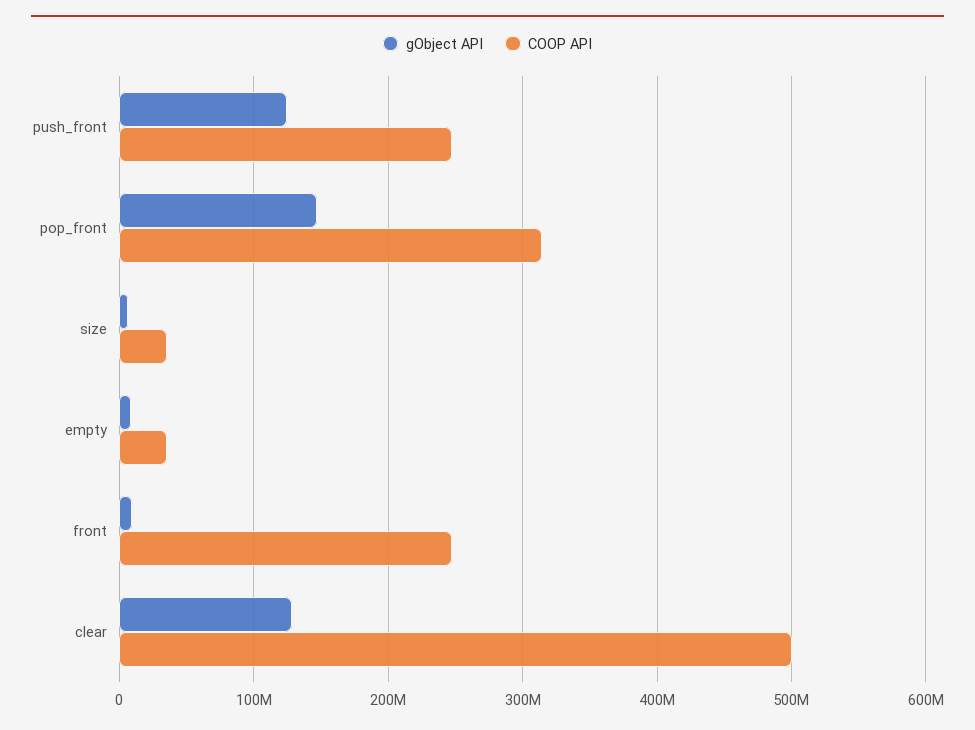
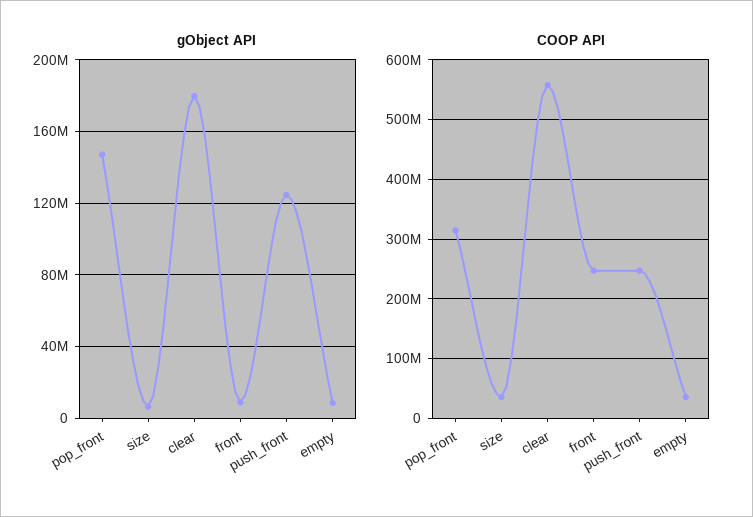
  {
    "gObject API": {
      "push_front": 125000000,
      "pop_front": 145000000,
      "size": 5000000,
      "empty": 10000000,
      "front": 10000000,
-     "clear": 130000000
+     "clear": 180000000
    },
    "COOP API": {
      "push_front": 250000000,
      "pop_front": 310000000,
      "size": 40000000,
      "empty": 40000000,
      "front": 250000000,
-     "clear": 500000000
+     "clear": 560000000
    }
  }

